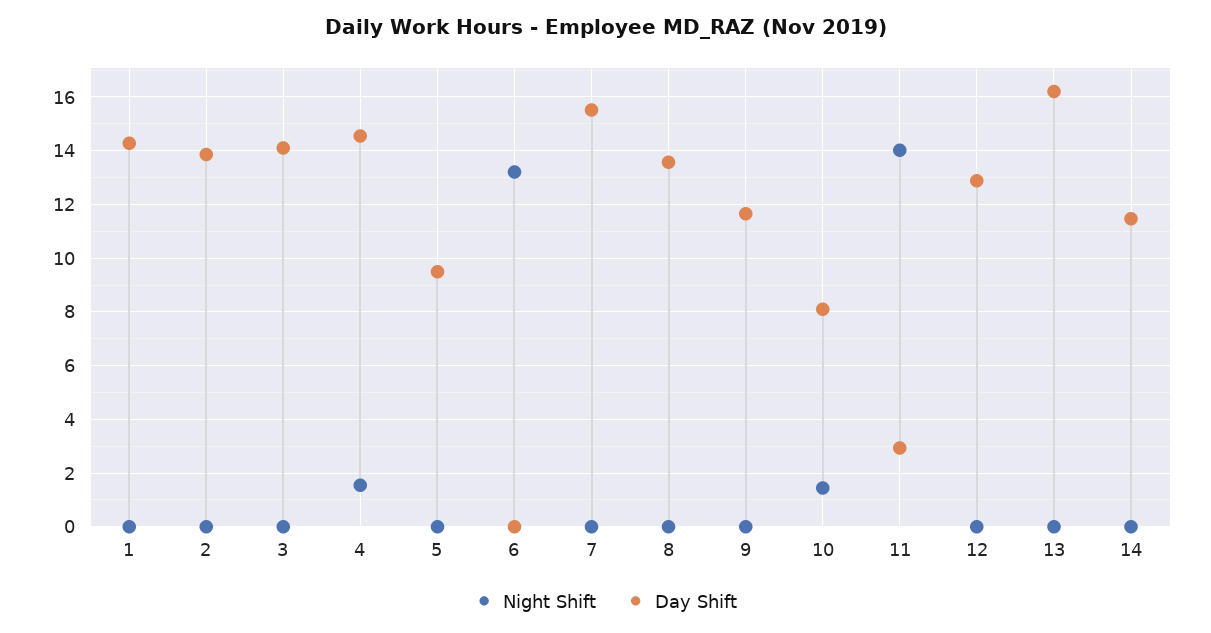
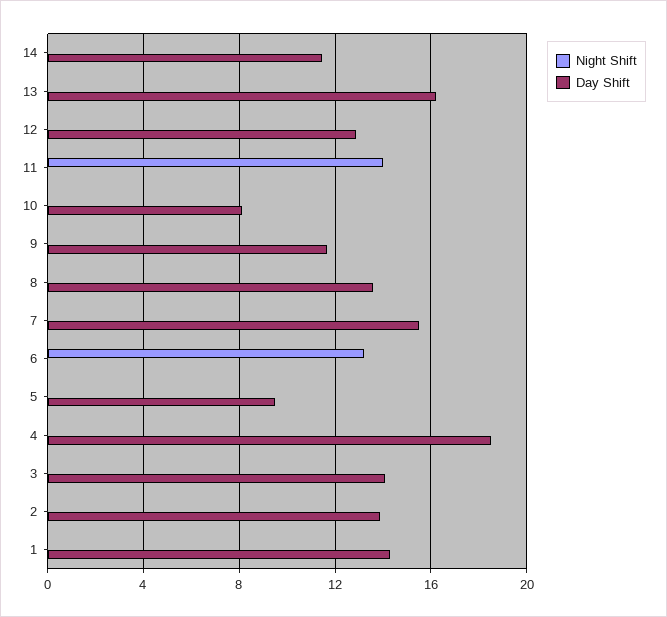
  {
    "Night Shift": {
      "1": 0,
      "2": 0,
      "3": 0,
-     "4": 1.5,
+     "4": 0,
      "5": 0,
      "6": 13.25,
      "7": 0,
      "8": 0,
      "9": 0,
-     "10": 1.5,
+     "10": 0,
      "11": 14,
      "12": 0,
      "13": 0,
      "14": 0
    },
    "Day Shift": {
      "1": 14.25,
      "2": 13.75,
      "3": 14,
-     "4": 14.5,
+     "4": 18.5,
      "5": 9.5,
      "6": 0,
      "7": 15.5,
      "8": 13.5,
      "9": 11.75,
      "10": 8,
-     "11": 3,
+     "11": 0,
      "12": 13,
      "13": 16.25,
      "14": 11.5
    }
  }

